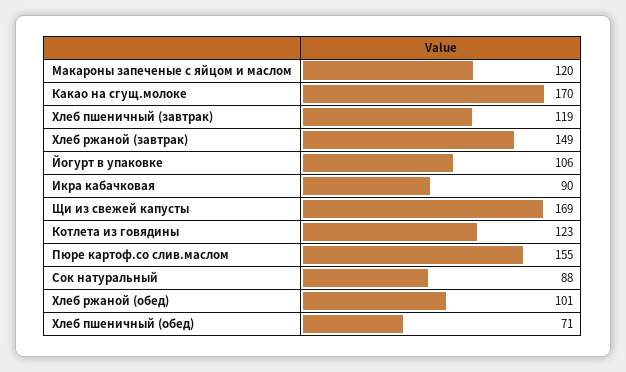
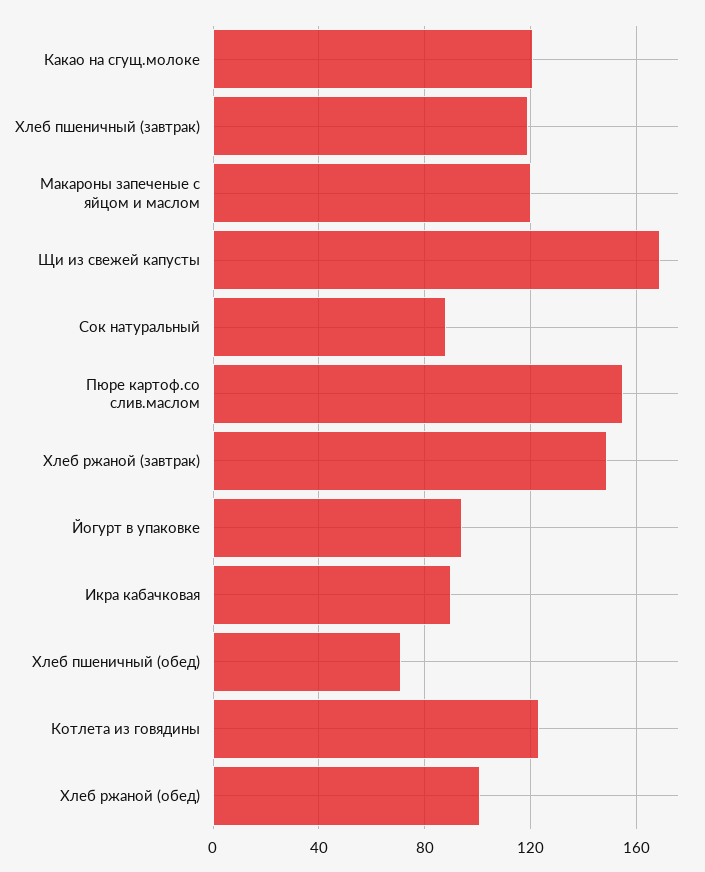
  {
    "Макароны запеченые с яйцом и маслом": 120,
-   "Какао на сгущ.молоке": 170,
+   "Какао на сгущ.молоке": 120,
    "Хлеб пшеничный (завтрак)": 119,
    "Хлеб ржаной (завтрак)": 149,
-   "Йогурт в упаковке": 106,
+   "Йогурт в упаковке": 95,
    "Икра кабачковая": 90,
    "Щи из свежей капусты": 169,
    "Котлета из говядины": 123,
    "Пюре картоф.со слив.маслом": 155,
    "Сок натуральный": 88,
    "Хлеб ржаной (обед)": 101,
    "Хлеб пшеничный (обед)": 71
  }

